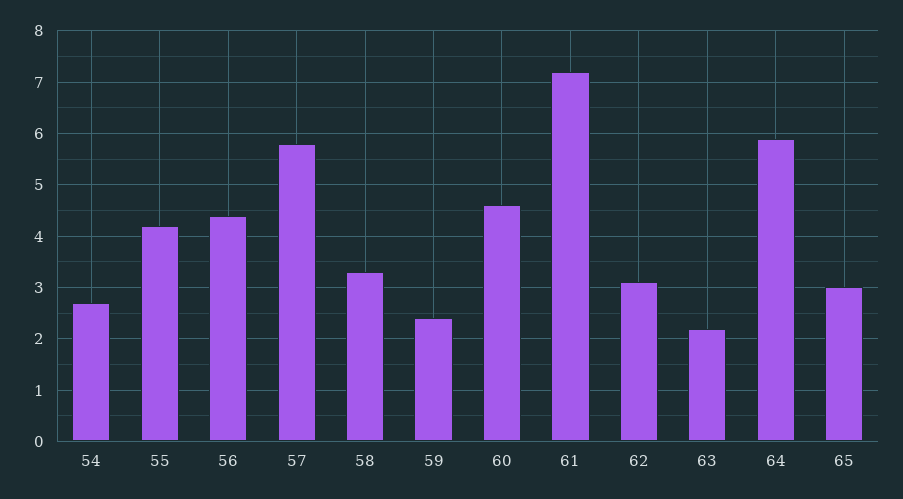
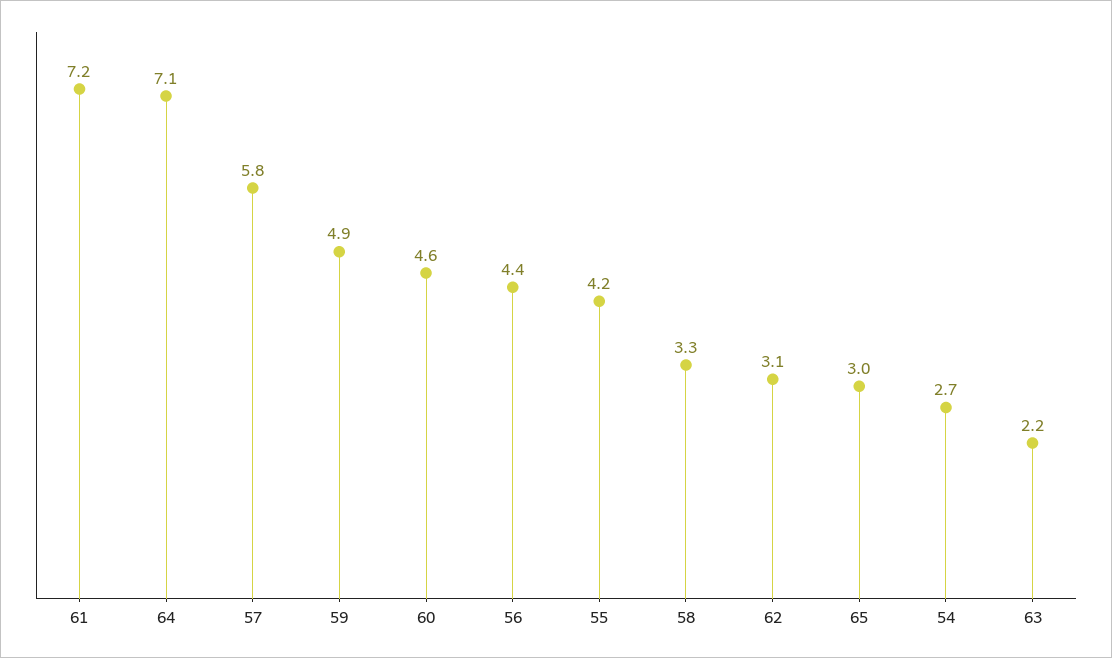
  {
    "54": 2.7,
    "55": 4.2,
    "56": 4.4,
    "57": 5.8,
    "58": 3.3,
-   "59": 2.5,
+   "59": 4.9,
    "60": 4.6,
    "61": 7.2,
    "62": 3.1,
    "63": 2.2,
-   "64": 6,
+   "64": 7.1,
    "65": 3
  }

